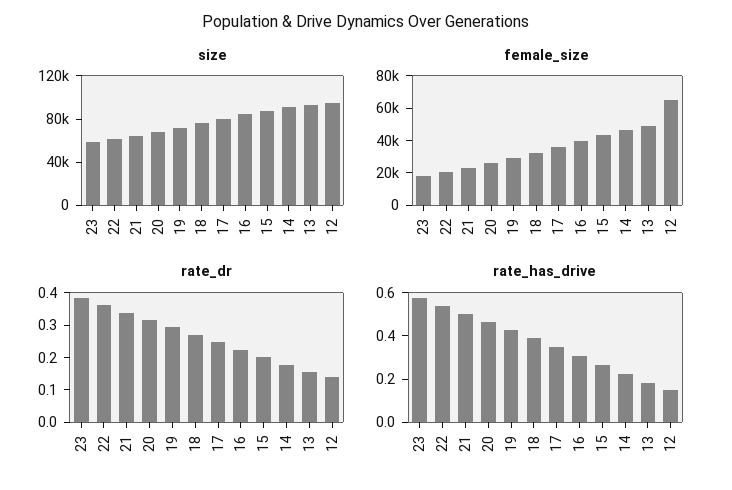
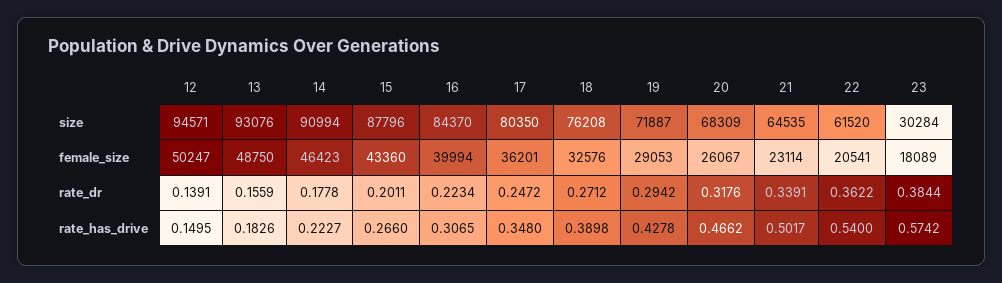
  {
    "size": {
-     "23": 60000,
+     "23": 30284,
      "22": 61520,
      "21": 64535,
      "20": 68309,
      "19": 71887,
      "18": 76208,
      "17": 80350,
      "16": 84370,
      "15": 87796,
      "14": 90994,
      "13": 93076,
      "12": 94571
    },
    "female_size": {
      "23": 18089,
      "22": 20541,
      "21": 23114,
      "20": 26067,
      "19": 29053,
      "18": 32576,
      "17": 36201,
      "16": 39994,
      "15": 43360,
      "14": 46423,
      "13": 48750,
-     "12": 65000
+     "12": 50247
    },
    "rate_dr": {
      "23": 0.3844,
      "22": 0.3622,
      "21": 0.3391,
      "20": 0.3176,
      "19": 0.2942,
      "18": 0.2712,
      "17": 0.2472,
      "16": 0.2234,
      "15": 0.2011,
      "14": 0.1778,
      "13": 0.1559,
      "12": 0.1391
    },
    "rate_has_drive": {
      "23": 0.5742,
      "22": 0.54,
      "21": 0.5017,
      "20": 0.4662,
      "19": 0.4278,
      "18": 0.3898,
      "17": 0.348,
      "16": 0.3065,
      "15": 0.266,
      "14": 0.2227,
      "13": 0.1826,
      "12": 0.1495
    }
  }

